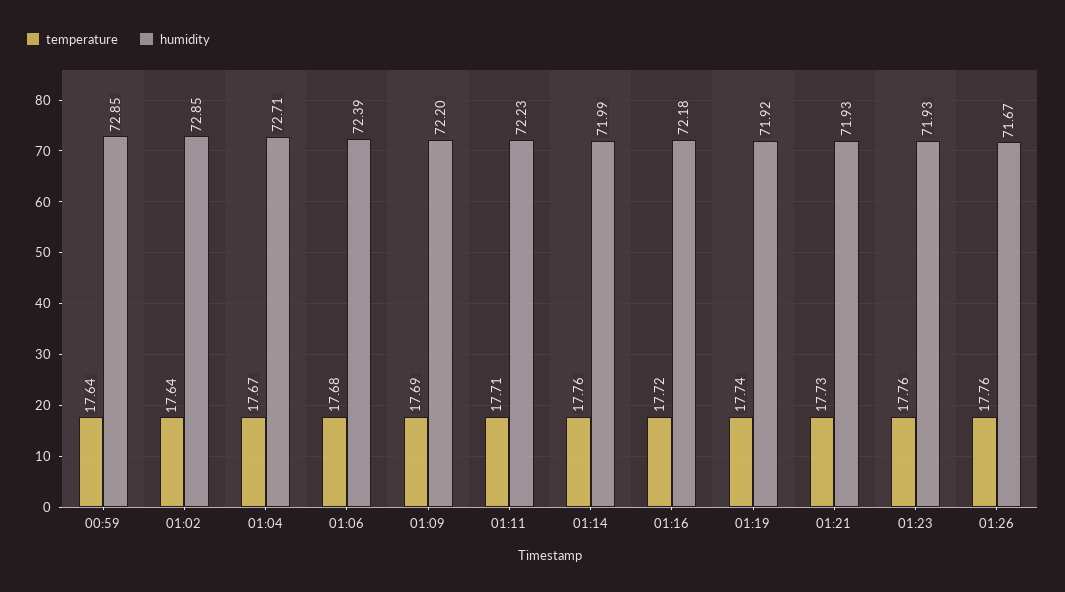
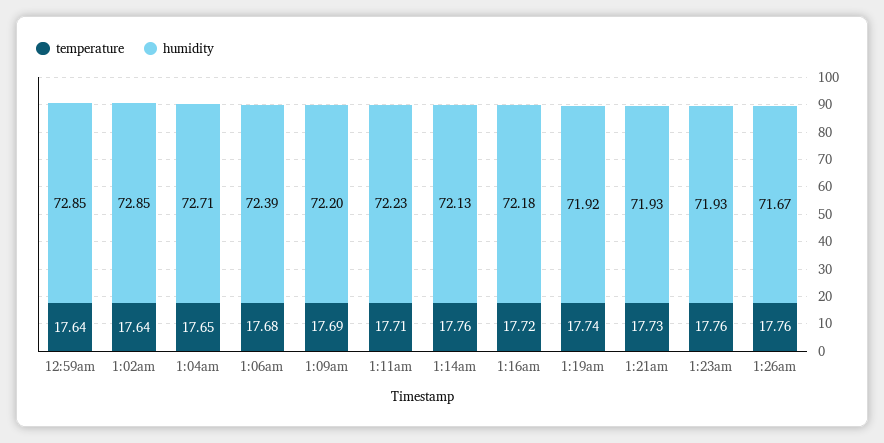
  {
    "temperature": {
      "00:59": 17.64,
      "01:02": 17.64,
-     "01:04": 17.67,
+     "01:04": 17.65,
      "01:06": 17.68,
      "01:09": 17.69,
      "01:11": 17.71,
      "01:14": 17.76,
      "01:16": 17.72,
      "01:19": 17.74,
      "01:21": 17.73,
      "01:23": 17.76,
      "01:26": 17.76
    },
    "humidity": {
      "00:59": 72.85,
      "01:02": 72.85,
      "01:04": 72.71,
      "01:06": 72.39,
      "01:09": 72.2,
      "01:11": 72.23,
-     "01:14": 71.99,
+     "01:14": 72.13,
      "01:16": 72.18,
      "01:19": 71.92,
      "01:21": 71.93,
      "01:23": 71.93,
      "01:26": 71.67
    }
  }

